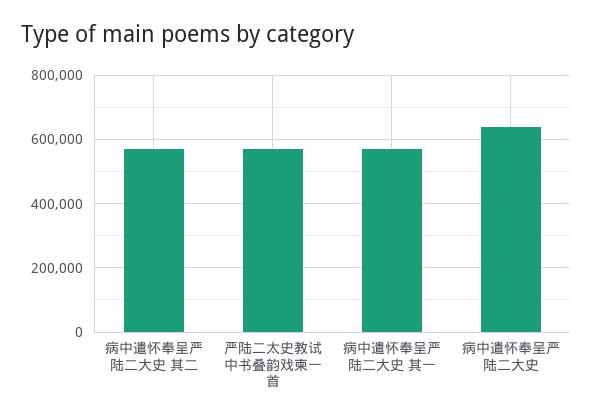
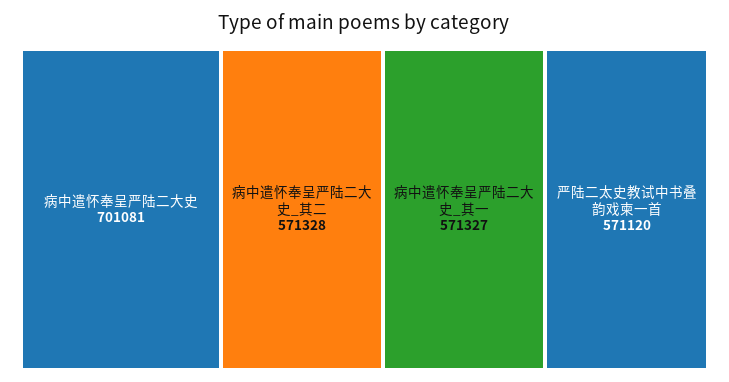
  {
    "病中遣怀奉呈严陆二大史 其二": 571328,
    "严陆二太史教试中书叠韵戏柬一首": 571120,
    "病中遣怀奉呈严陆二大史 其一": 571327,
-   "病中遣怀奉呈严陆二大史": 640000
+   "病中遣怀奉呈严陆二大史": 701081
  }

